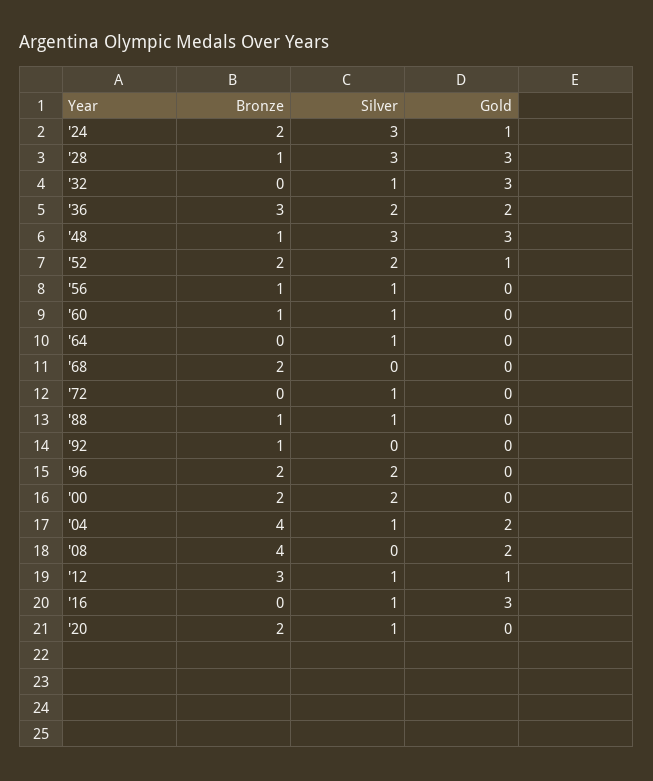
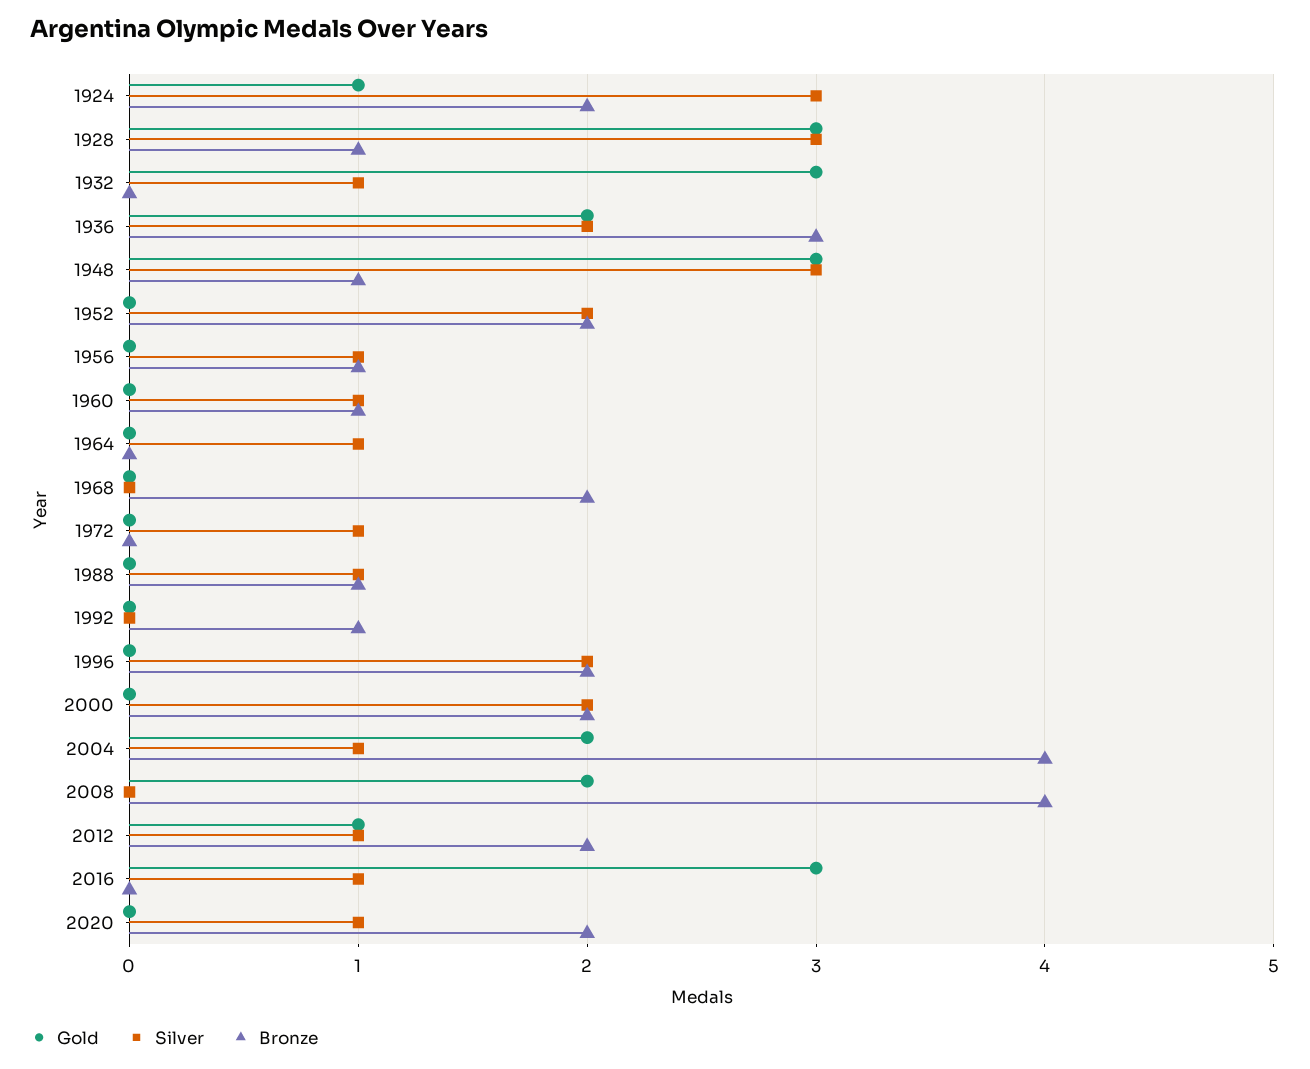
  {
    "Bronze": {
      "'24": 2,
      "'28": 1,
      "'32": 0,
      "'36": 3,
      "'48": 1,
      "'52": 2,
      "'56": 1,
      "'60": 1,
      "'64": 0,
      "'68": 2,
      "'72": 0,
      "'88": 1,
      "'92": 1,
      "'96": 2,
      "'00": 2,
      "'04": 4,
      "'08": 4,
-     "'12": 3,
+     "'12": 2,
      "'16": 0,
      "'20": 2
    },
    "Silver": {
      "'24": 3,
      "'28": 3,
      "'32": 1,
      "'36": 2,
      "'48": 3,
      "'52": 2,
      "'56": 1,
      "'60": 1,
      "'64": 1,
      "'68": 0,
      "'72": 1,
      "'88": 1,
      "'92": 0,
      "'96": 2,
      "'00": 2,
      "'04": 1,
      "'08": 0,
      "'12": 1,
      "'16": 1,
      "'20": 1
    },
    "Gold": {
      "'24": 1,
      "'28": 3,
      "'32": 3,
      "'36": 2,
      "'48": 3,
-     "'52": 1,
+     "'52": 0,
      "'56": 0,
      "'60": 0,
      "'64": 0,
      "'68": 0,
      "'72": 0,
      "'88": 0,
      "'92": 0,
      "'96": 0,
      "'00": 0,
      "'04": 2,
      "'08": 2,
      "'12": 1,
      "'16": 3,
      "'20": 0
    }
  }

